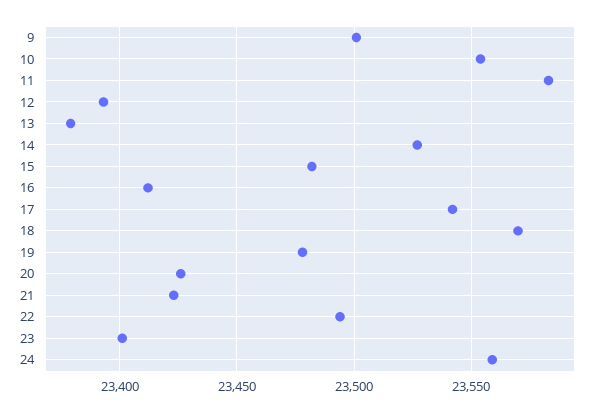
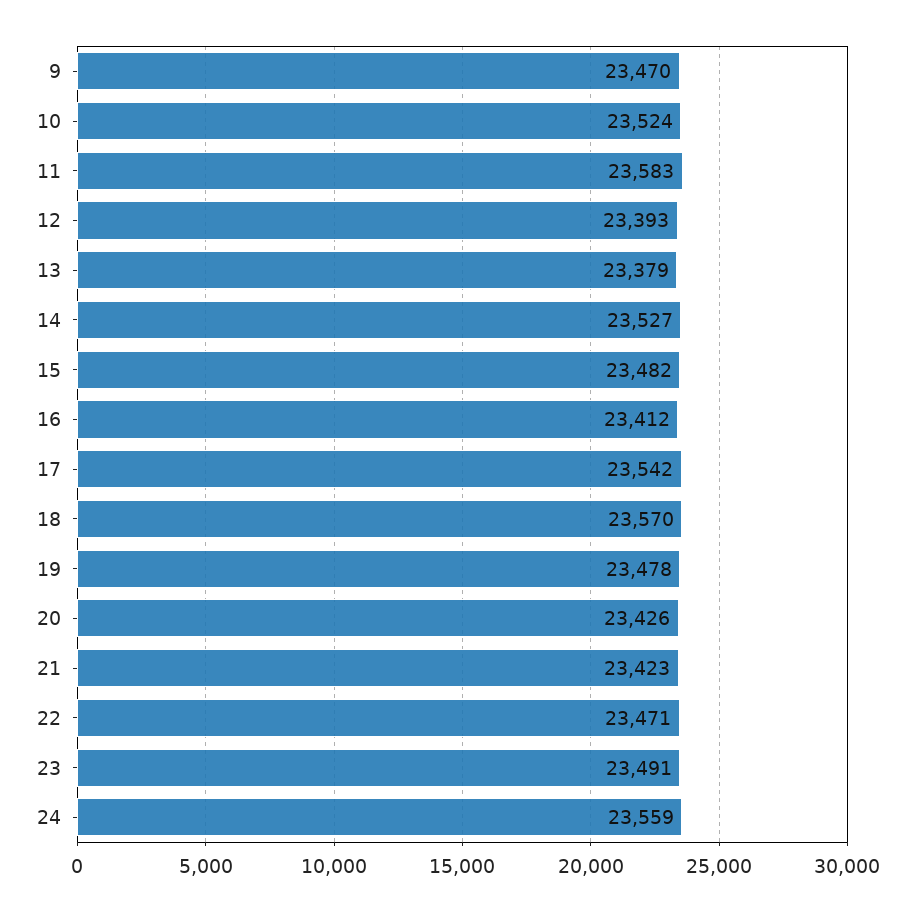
  {
-   "9": 23500,
+   "9": 23470,
-   "10": 23555,
+   "10": 23524,
    "11": 23583,
    "12": 23393,
    "13": 23379,
    "14": 23527,
    "15": 23482,
    "16": 23412,
    "17": 23542,
    "18": 23570,
    "19": 23478,
    "20": 23426,
    "21": 23423,
-   "22": 23495,
+   "22": 23471,
-   "23": 23400,
+   "23": 23491,
    "24": 23559
  }

